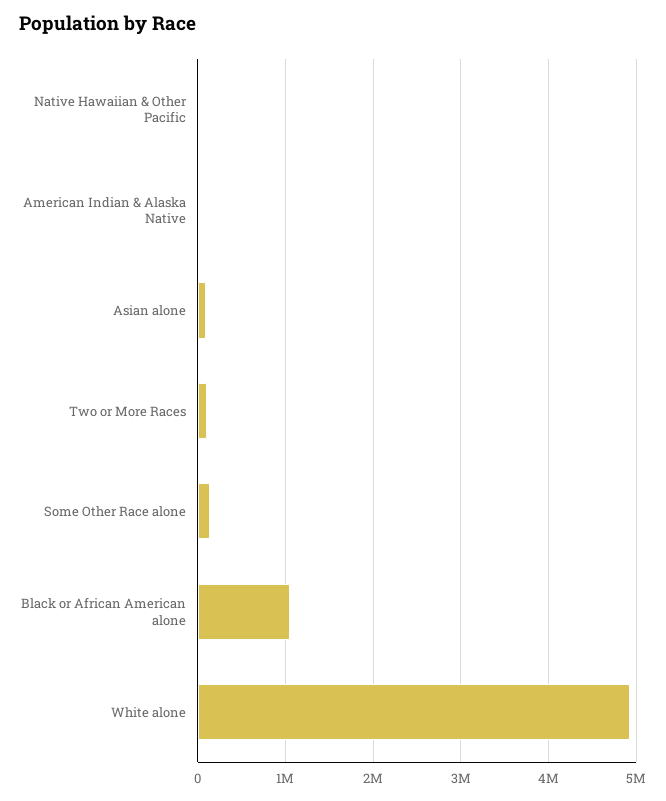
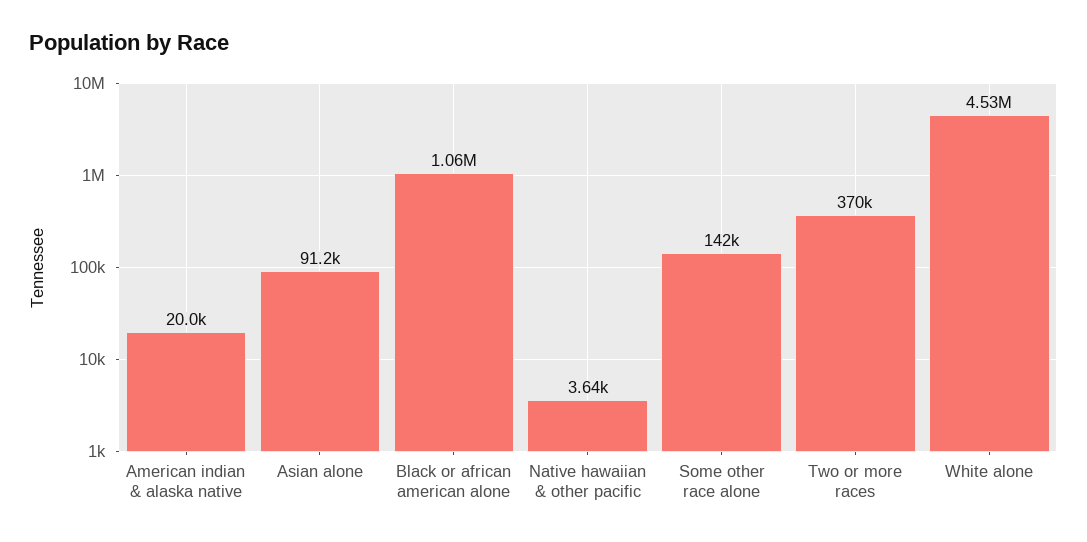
  {
    "Native Hawaiian & Other Pacific": 3640,
    "American Indian & Alaska Native": 20000,
    "Asian alone": 91200,
-   "Two or More Races": 100000,
+   "Two or More Races": 370000,
    "Some Other Race alone": 142000,
    "Black or African American alone": 1060000,
-   "White alone": 4900000
+   "White alone": 4530000
  }

